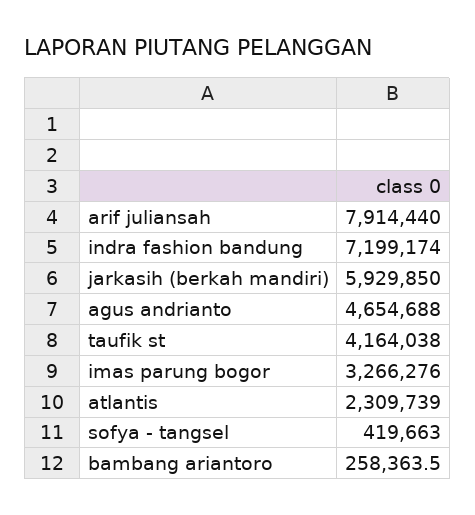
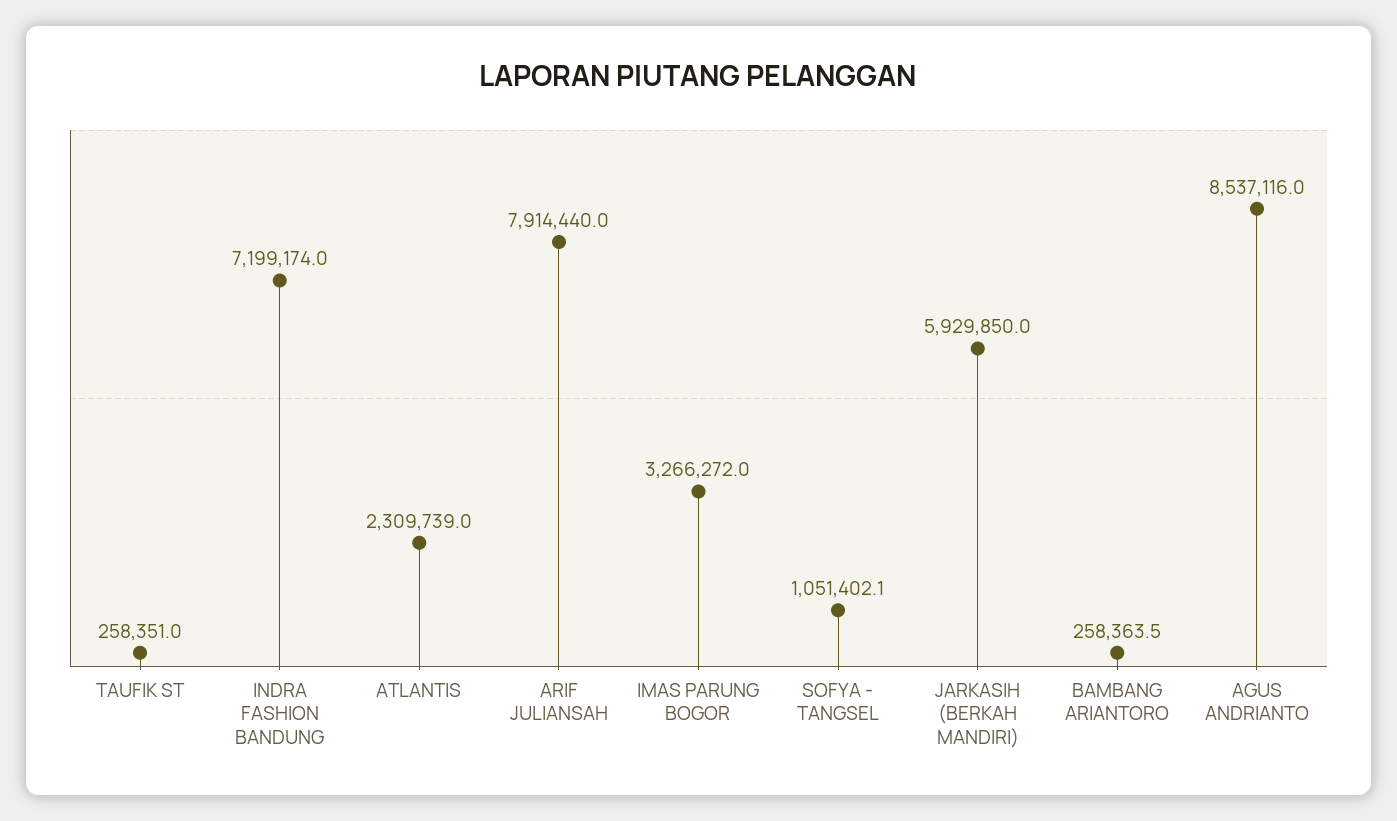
  {
    "arif juliansah": 7914440,
    "indra fashion bandung": 7199174,
    "jarkasih (berkah mandiri)": 5929850,
-   "agus andrianto": 4654688,
+   "agus andrianto": 8537116,
-   "taufik st": 4164038,
+   "taufik st": 258351,
-   "imas parung bogor": 3266276,
+   "imas parung bogor": 3266272,
    "atlantis": 2309739,
-   "sofya - tangsel": 419663,
+   "sofya - tangsel": 1051402.1,
    "bambang ariantoro": 258363.5
  }

